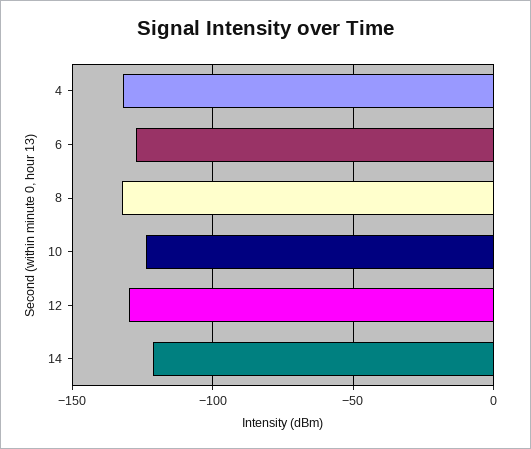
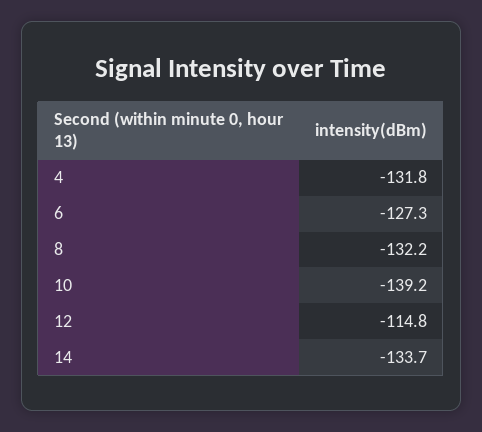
  {
    "4": -131.8,
    "6": -127.3,
    "8": -132.2,
-   "10": -125,
+   "10": -139.2,
-   "12": -130,
+   "12": -114.8,
-   "14": -120
+   "14": -133.7
  }

